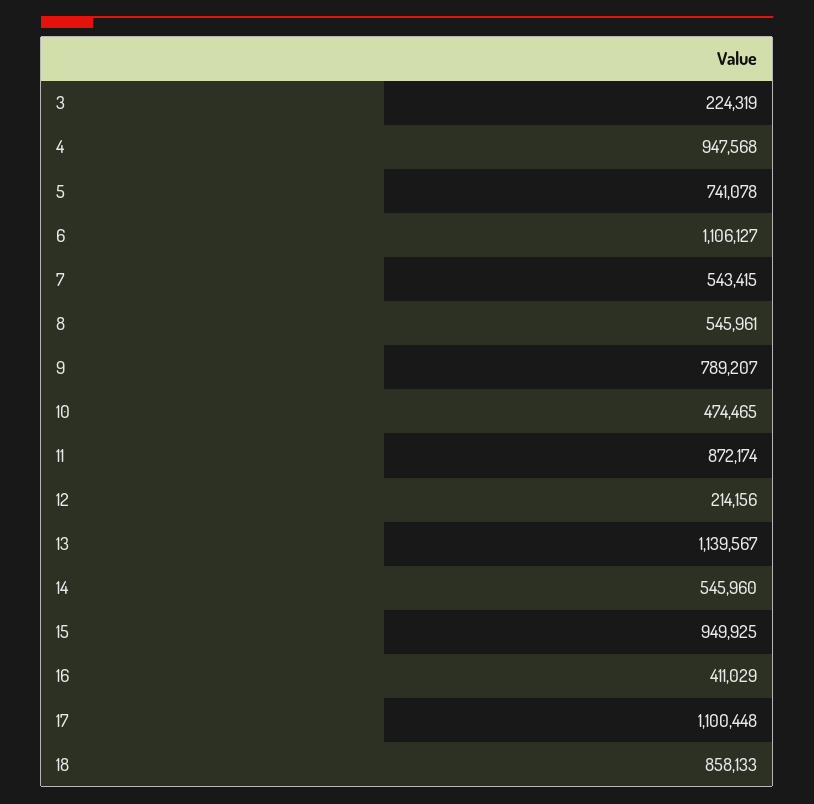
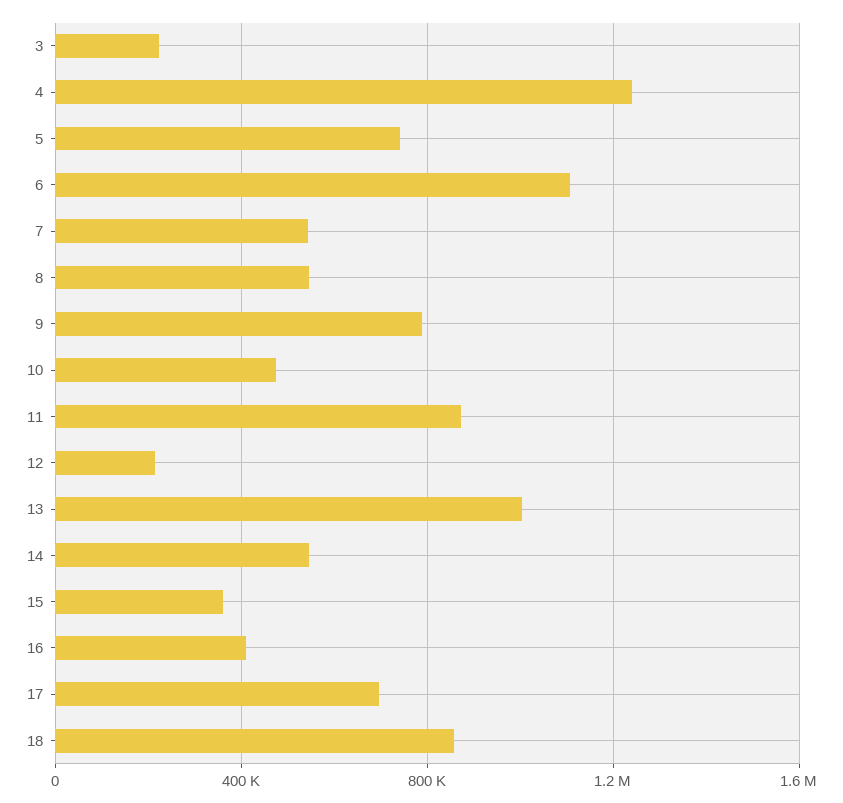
  {
    "3": 224319,
-   "4": 947568,
+   "4": 1250000,
    "5": 741078,
    "6": 1106127,
    "7": 543415,
    "8": 545961,
    "9": 789207,
    "10": 474465,
    "11": 872174,
    "12": 214156,
-   "13": 1139567,
+   "13": 1000000,
    "14": 545960,
-   "15": 949925,
+   "15": 350000,
    "16": 411029,
-   "17": 1100448,
+   "17": 700000,
    "18": 858133
  }

